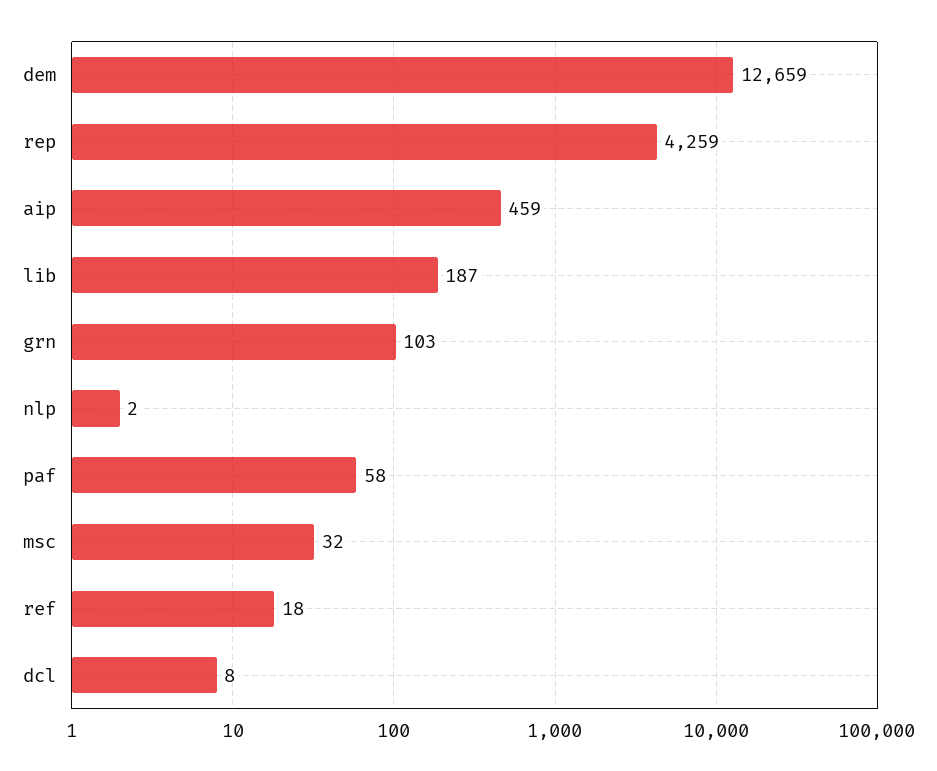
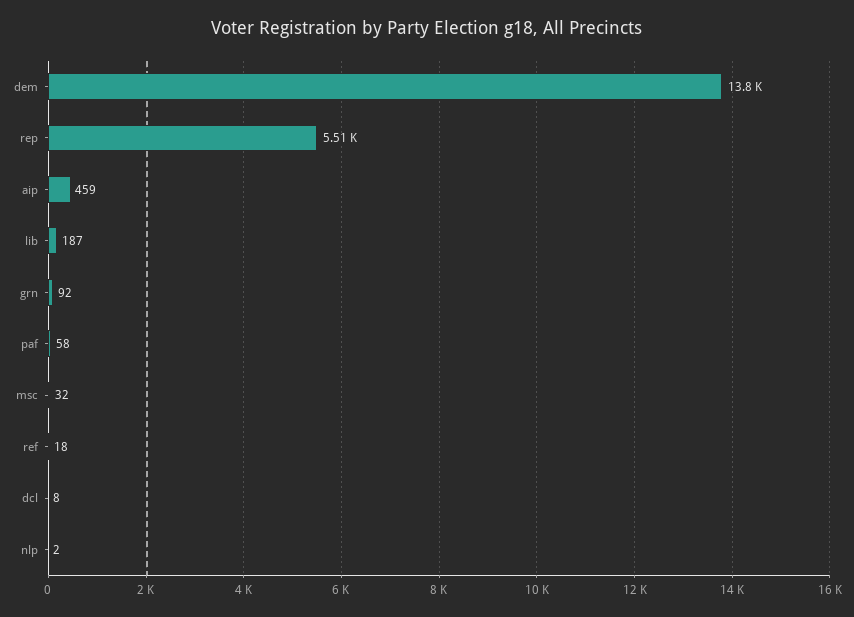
  {
-   "dem": 12659,
+   "dem": 13800,
-   "rep": 4259,
+   "rep": 5510,
    "aip": 459,
    "lib": 187,
-   "grn": 103,
+   "grn": 92,
    "nlp": 2,
    "paf": 58,
    "msc": 32,
    "ref": 18,
    "dcl": 8
  }

